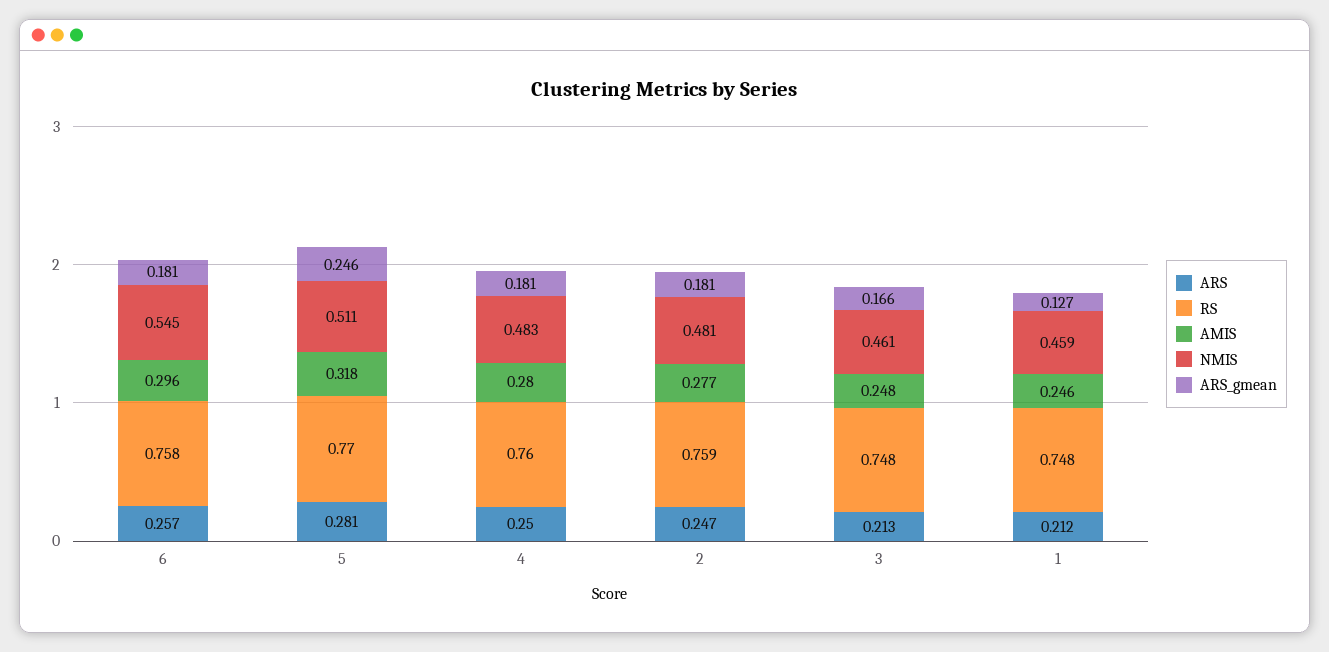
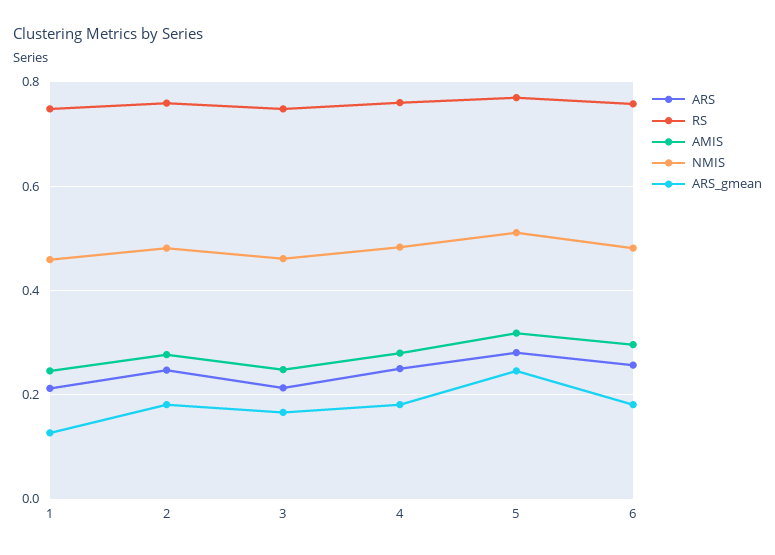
  {
    "ARS": {
      "6": 0.257,
      "5": 0.281,
      "4": 0.25,
      "2": 0.247,
      "3": 0.213,
      "1": 0.212
    },
    "RS": {
      "6": 0.758,
      "5": 0.77,
      "4": 0.76,
      "2": 0.759,
      "3": 0.748,
      "1": 0.748
    },
    "AMIS": {
      "6": 0.296,
      "5": 0.318,
      "4": 0.28,
      "2": 0.277,
      "3": 0.248,
      "1": 0.246
    },
    "NMIS": {
-     "6": 0.545,
+     "6": 0.48,
      "5": 0.511,
      "4": 0.483,
      "2": 0.481,
      "3": 0.461,
      "1": 0.459
    },
    "ARS_gmean": {
      "6": 0.181,
      "5": 0.246,
      "4": 0.181,
      "2": 0.181,
      "3": 0.166,
      "1": 0.127
    }
  }

